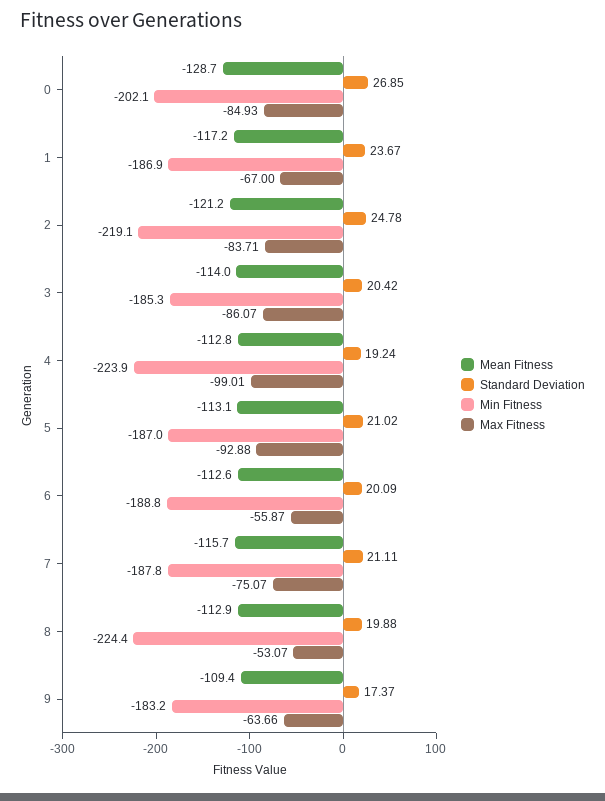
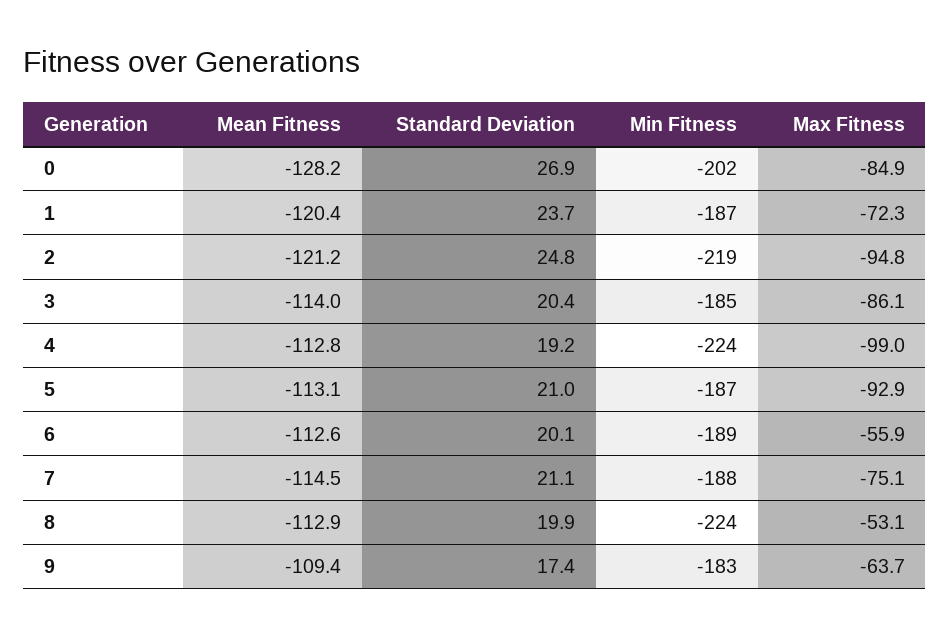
  {
    "Mean Fitness": {
-     "0": -128.7,
+     "0": -128.2,
-     "1": -117.2,
+     "1": -120.4,
      "2": -121.2,
      "3": -114,
      "4": -112.8,
      "5": -113.1,
      "6": -112.6,
-     "7": -115.7,
+     "7": -114.5,
      "8": -112.9,
      "9": -109.4
    },
    "Standard Deviation": {
      "0": 26.85,
      "1": 23.67,
      "2": 24.78,
      "3": 20.42,
      "4": 19.24,
      "5": 21.02,
      "6": 20.09,
      "7": 21.11,
      "8": 19.88,
      "9": 17.37
    },
    "Min Fitness": {
      "0": -202.1,
      "1": -186.9,
      "2": -219.1,
      "3": -185.3,
      "4": -223.9,
      "5": -187,
      "6": -188.8,
      "7": -187.8,
      "8": -224.4,
      "9": -183.2
    },
    "Max Fitness": {
      "0": -84.93,
-     "1": -67,
+     "1": -72.3,
-     "2": -83.71,
+     "2": -94.8,
      "3": -86.07,
      "4": -99.01,
      "5": -92.88,
      "6": -55.87,
      "7": -75.07,
      "8": -53.07,
      "9": -63.66
    }
  }

